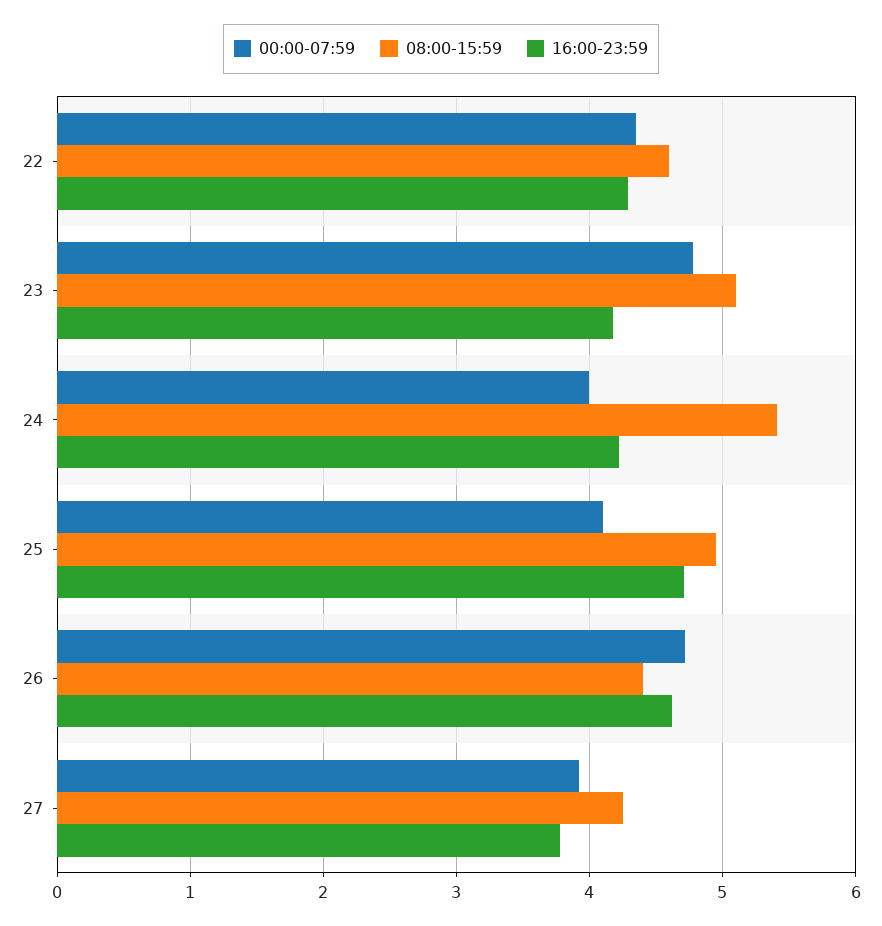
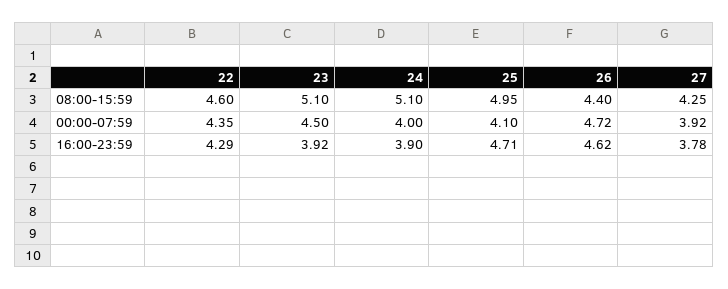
  {
    "00:00-07:59": {
      "22": 4.35,
-     "23": 4.8,
+     "23": 4.5,
      "24": 4,
      "25": 4.1,
      "26": 4.72,
      "27": 3.92
    },
    "08:00-15:59": {
      "22": 4.6,
      "23": 5.1,
-     "24": 5.4,
+     "24": 5.1,
      "25": 4.95,
      "26": 4.4,
      "27": 4.25
    },
    "16:00-23:59": {
      "22": 4.29,
-     "23": 4.2,
+     "23": 3.92,
-     "24": 4.2,
+     "24": 3.9,
      "25": 4.71,
      "26": 4.62,
      "27": 3.78
    }
  }

